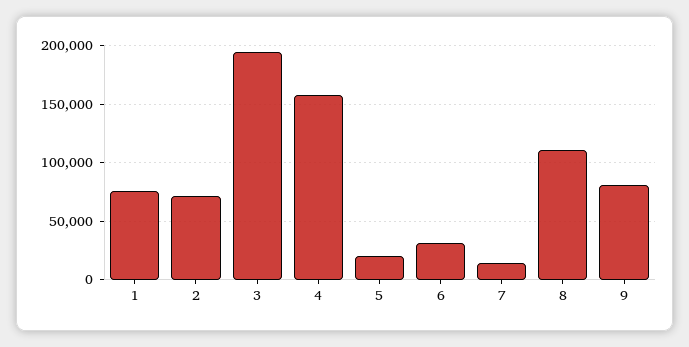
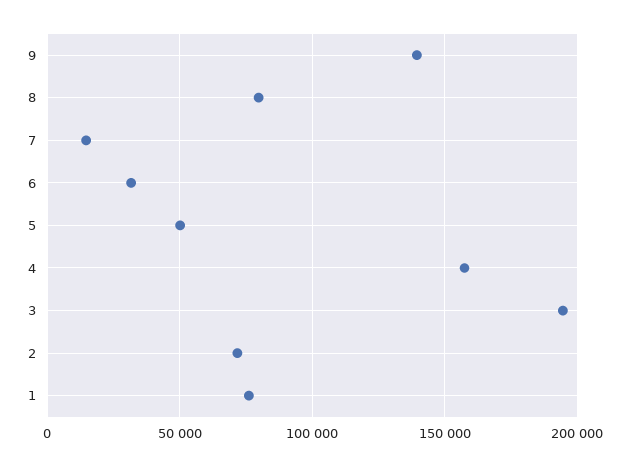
  {
    "1": 75000,
    "2": 70000,
    "3": 195000,
    "4": 160000,
-   "5": 20000,
+   "5": 50000,
    "6": 30000,
    "7": 15000,
-   "8": 110000,
+   "8": 80000,
-   "9": 80000
+   "9": 140000
  }

